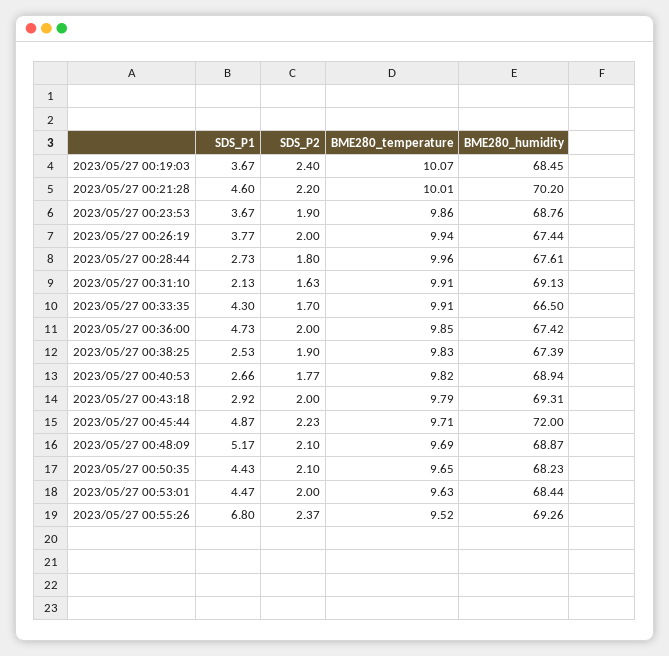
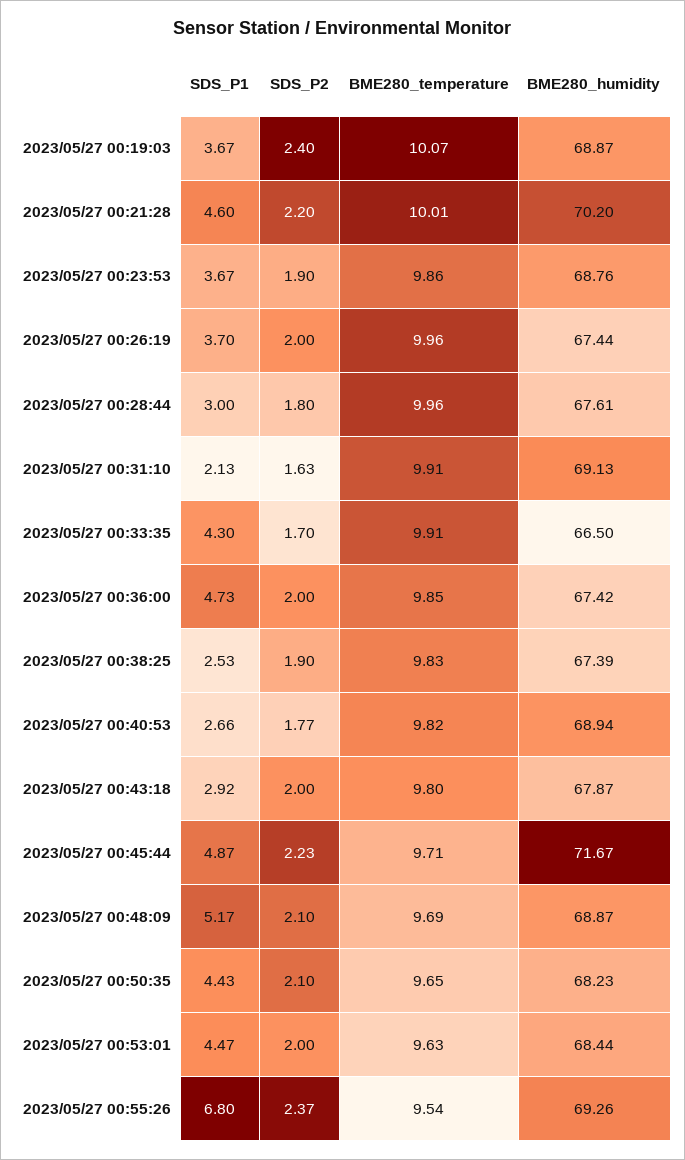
  {
    "SDS_P1": {
      "2023/05/27 00:19:03": 3.67,
      "2023/05/27 00:21:28": 4.6,
      "2023/05/27 00:23:53": 3.67,
-     "2023/05/27 00:26:19": 3.77,
+     "2023/05/27 00:26:19": 3.7,
-     "2023/05/27 00:28:44": 2.73,
+     "2023/05/27 00:28:44": 3,
      "2023/05/27 00:31:10": 2.13,
      "2023/05/27 00:33:35": 4.3,
      "2023/05/27 00:36:00": 4.73,
      "2023/05/27 00:38:25": 2.53,
      "2023/05/27 00:40:53": 2.66,
      "2023/05/27 00:43:18": 2.92,
      "2023/05/27 00:45:44": 4.87,
      "2023/05/27 00:48:09": 5.17,
      "2023/05/27 00:50:35": 4.43,
      "2023/05/27 00:53:01": 4.47,
      "2023/05/27 00:55:26": 6.8
    },
    "SDS_P2": {
      "2023/05/27 00:19:03": 2.4,
      "2023/05/27 00:21:28": 2.2,
      "2023/05/27 00:23:53": 1.9,
      "2023/05/27 00:26:19": 2,
      "2023/05/27 00:28:44": 1.8,
      "2023/05/27 00:31:10": 1.63,
      "2023/05/27 00:33:35": 1.7,
      "2023/05/27 00:36:00": 2,
      "2023/05/27 00:38:25": 1.9,
      "2023/05/27 00:40:53": 1.77,
      "2023/05/27 00:43:18": 2,
      "2023/05/27 00:45:44": 2.23,
      "2023/05/27 00:48:09": 2.1,
      "2023/05/27 00:50:35": 2.1,
      "2023/05/27 00:53:01": 2,
      "2023/05/27 00:55:26": 2.37
    },
    "BME280_temperature": {
      "2023/05/27 00:19:03": 10.07,
      "2023/05/27 00:21:28": 10.01,
      "2023/05/27 00:23:53": 9.86,
-     "2023/05/27 00:26:19": 9.94,
+     "2023/05/27 00:26:19": 9.96,
      "2023/05/27 00:28:44": 9.96,
      "2023/05/27 00:31:10": 9.91,
      "2023/05/27 00:33:35": 9.91,
      "2023/05/27 00:36:00": 9.85,
      "2023/05/27 00:38:25": 9.83,
      "2023/05/27 00:40:53": 9.82,
-     "2023/05/27 00:43:18": 9.79,
+     "2023/05/27 00:43:18": 9.8,
      "2023/05/27 00:45:44": 9.71,
      "2023/05/27 00:48:09": 9.69,
      "2023/05/27 00:50:35": 9.65,
      "2023/05/27 00:53:01": 9.63,
-     "2023/05/27 00:55:26": 9.52
+     "2023/05/27 00:55:26": 9.54
    },
    "BME280_humidity": {
-     "2023/05/27 00:19:03": 68.45,
+     "2023/05/27 00:19:03": 68.87,
      "2023/05/27 00:21:28": 70.2,
      "2023/05/27 00:23:53": 68.76,
      "2023/05/27 00:26:19": 67.44,
      "2023/05/27 00:28:44": 67.61,
      "2023/05/27 00:31:10": 69.13,
      "2023/05/27 00:33:35": 66.5,
      "2023/05/27 00:36:00": 67.42,
      "2023/05/27 00:38:25": 67.39,
      "2023/05/27 00:40:53": 68.94,
-     "2023/05/27 00:43:18": 69.31,
+     "2023/05/27 00:43:18": 67.87,
-     "2023/05/27 00:45:44": 72,
+     "2023/05/27 00:45:44": 71.67,
      "2023/05/27 00:48:09": 68.87,
      "2023/05/27 00:50:35": 68.23,
      "2023/05/27 00:53:01": 68.44,
      "2023/05/27 00:55:26": 69.26
    }
  }

